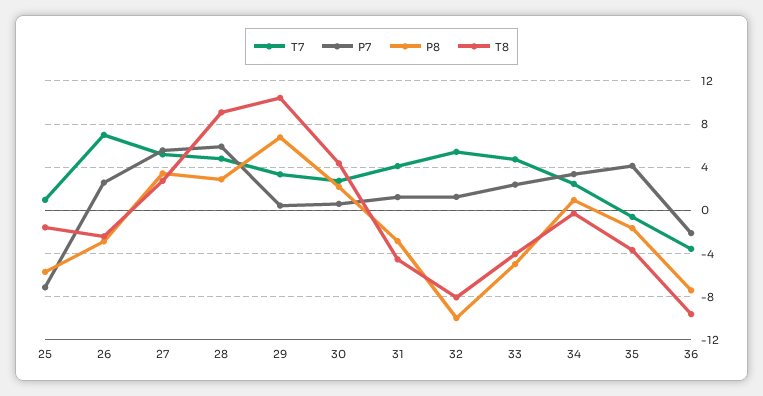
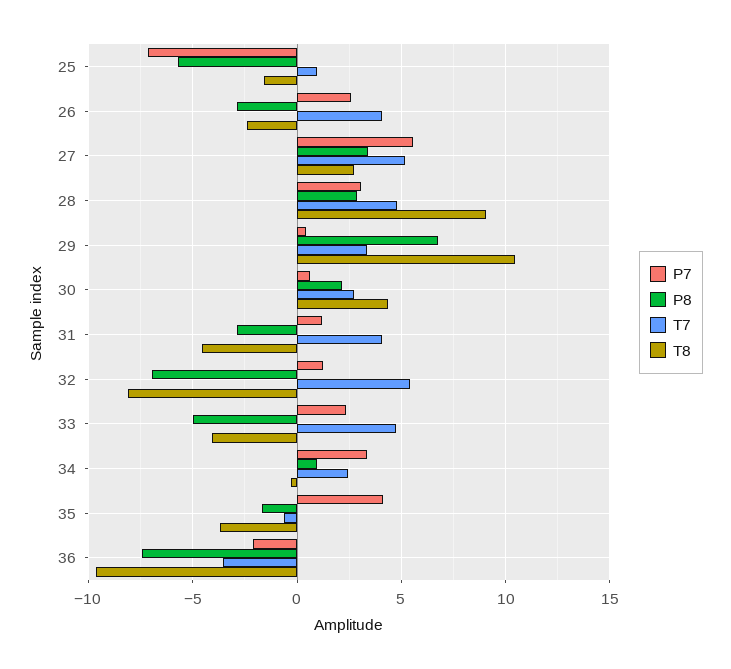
  {
    "T7": {
      "25": 1,
-     "26": 7,
+     "26": 4,
      "27": 5,
      "28": 5,
      "29": 3.5,
      "30": 2.5,
      "31": 4,
      "32": 5.5,
      "33": 4.5,
      "34": 2.5,
      "35": -0.5,
      "36": -3.5
    },
    "P7": {
      "25": -7,
      "26": 2.5,
      "27": 5.5,
-     "28": 6,
+     "28": 3,
      "29": 0.5,
      "30": 0.5,
      "31": 1,
      "32": 1.5,
      "33": 2.5,
      "34": 3.5,
      "35": 4,
      "36": -2
    },
    "P8": {
      "25": -5.5,
      "26": -3,
      "27": 3.5,
      "28": 3,
      "29": 7,
      "30": 2,
      "31": -3,
-     "32": -10,
+     "32": -7,
      "33": -5,
      "34": 1,
      "35": -1.5,
      "36": -7.5
    },
    "T8": {
      "25": -1.5,
      "26": -2.5,
      "27": 2.5,
      "28": 9,
      "29": 10.5,
      "30": 4.5,
      "31": -4.5,
      "32": -8,
      "33": -4,
      "34": -0.5,
      "35": -3.5,
      "36": -9.5
    }
  }

